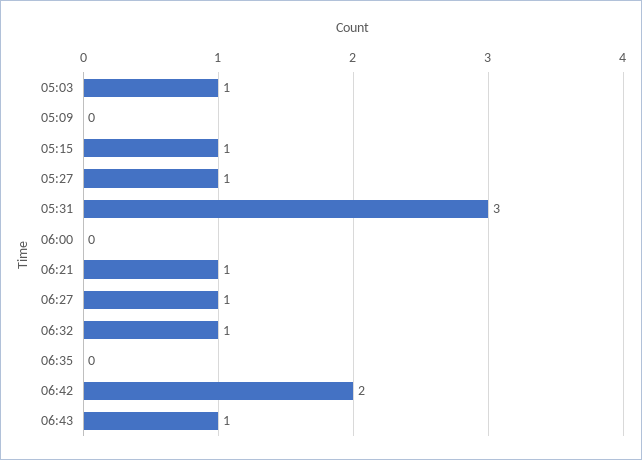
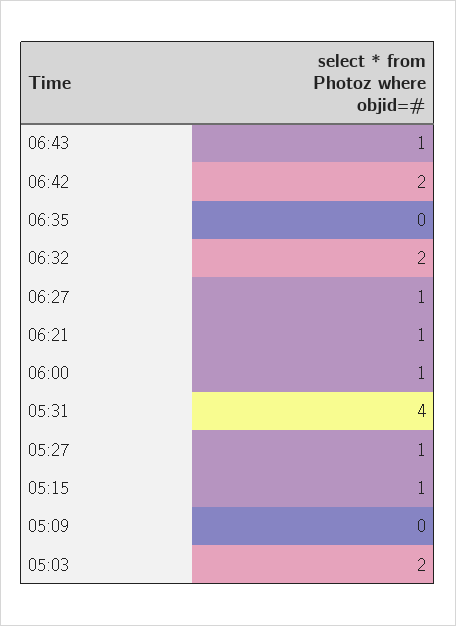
  {
-   "05:03": 1,
+   "05:03": 2,
    "05:09": 0,
    "05:15": 1,
    "05:27": 1,
-   "05:31": 3,
+   "05:31": 4,
-   "06:00": 0,
+   "06:00": 1,
    "06:21": 1,
    "06:27": 1,
-   "06:32": 1,
+   "06:32": 2,
    "06:35": 0,
    "06:42": 2,
    "06:43": 1
  }

